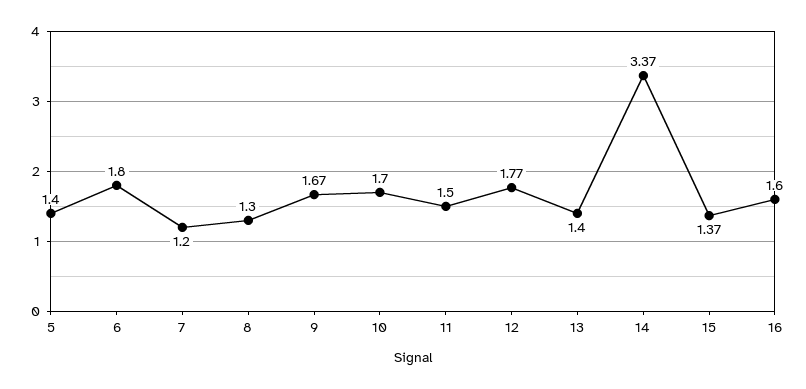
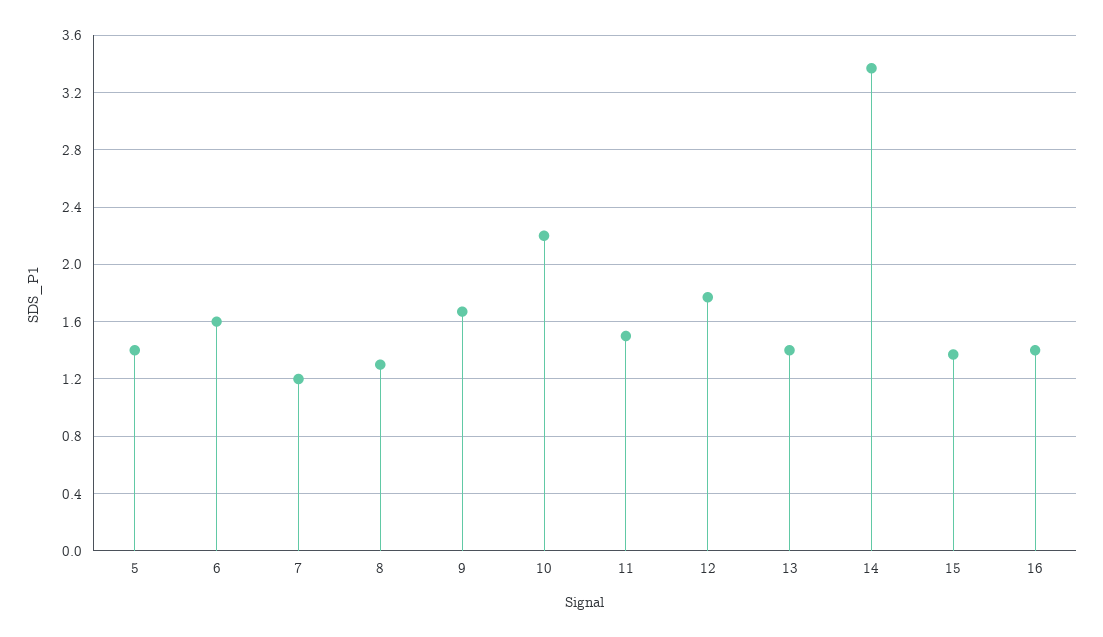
  {
    "5": 1.4,
-   "6": 1.8,
+   "6": 1.6,
    "7": 1.2,
    "8": 1.3,
    "9": 1.67,
-   "10": 1.7,
+   "10": 2.2,
    "11": 1.5,
    "12": 1.77,
    "13": 1.4,
    "14": 3.37,
    "15": 1.37,
-   "16": 1.6
+   "16": 1.4
  }

